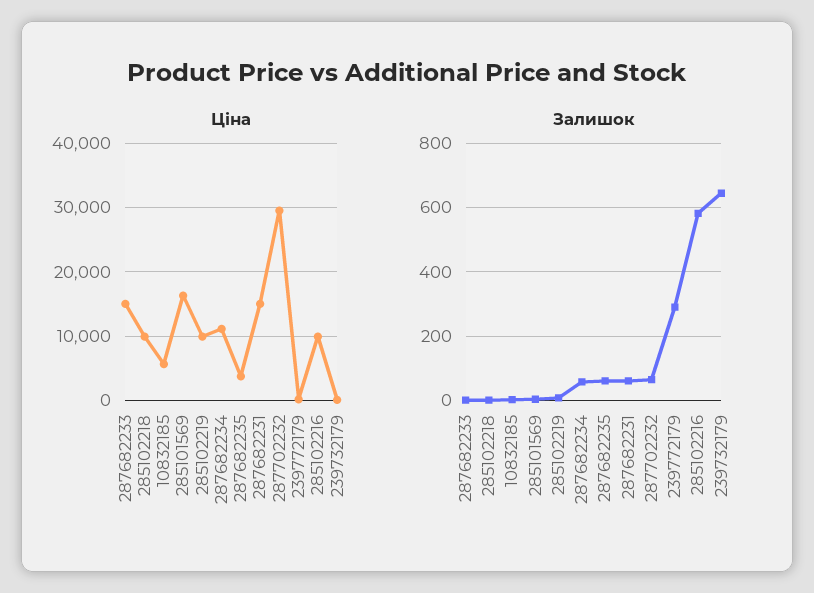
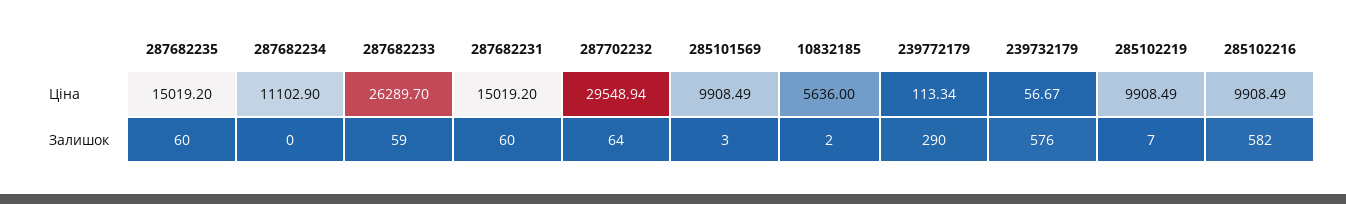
  {
    "Ціна": {
-     "287682233": 15000,
+     "287682233": 26289.7,
-     "285102218": 10000,
      "10832185": 5636,
-     "285101569": 16000,
+     "285101569": 9908.49,
      "285102219": 9908.49,
      "287682234": 11102.9,
-     "287682235": 4000,
+     "287682235": 15019.2,
      "287682231": 15019.2,
      "287702232": 29548.94,
      "239772179": 113.34,
      "285102216": 9908.49,
      "239732179": 56.67
    },
    "Залишок": {
-     "287682233": 0,
+     "287682233": 59,
-     "285102218": 0,
      "10832185": 2,
      "285101569": 3,
      "285102219": 7,
-     "287682234": 60,
+     "287682234": 0,
      "287682235": 60,
      "287682231": 60,
      "287702232": 64,
      "239772179": 290,
      "285102216": 582,
-     "239732179": 640
+     "239732179": 576
    }
  }

